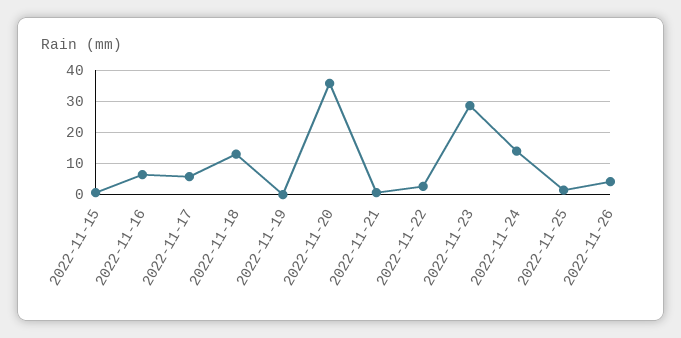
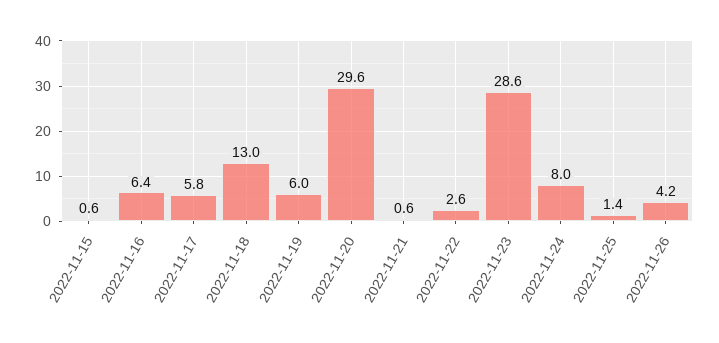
  {
    "2022-11-15": 0.6,
    "2022-11-16": 6.4,
    "2022-11-17": 5.8,
    "2022-11-18": 13,
-   "2022-11-19": 0,
+   "2022-11-19": 6,
-   "2022-11-20": 36,
+   "2022-11-20": 29.6,
    "2022-11-21": 0.6,
    "2022-11-22": 2.6,
    "2022-11-23": 28.6,
-   "2022-11-24": 14,
+   "2022-11-24": 8,
    "2022-11-25": 1.4,
    "2022-11-26": 4.2
  }

